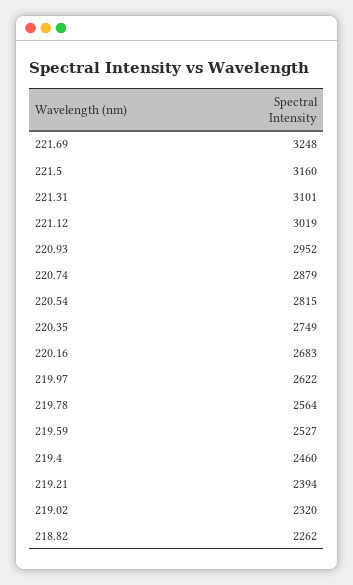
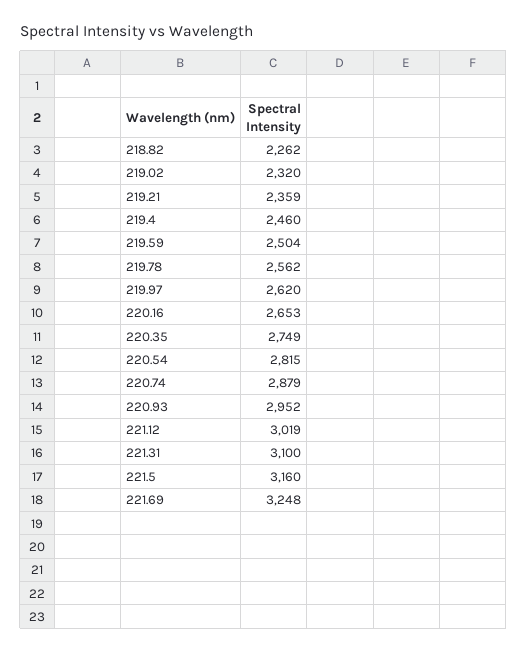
  {
    "221.69": 3248,
    "221.5": 3160,
-   "221.31": 3101,
+   "221.31": 3100,
    "221.12": 3019,
    "220.93": 2952,
    "220.74": 2879,
    "220.54": 2815,
    "220.35": 2749,
-   "220.16": 2683,
+   "220.16": 2653,
-   "219.97": 2622,
+   "219.97": 2620,
-   "219.78": 2564,
+   "219.78": 2562,
-   "219.59": 2527,
+   "219.59": 2504,
    "219.4": 2460,
-   "219.21": 2394,
+   "219.21": 2359,
    "219.02": 2320,
    "218.82": 2262
  }

